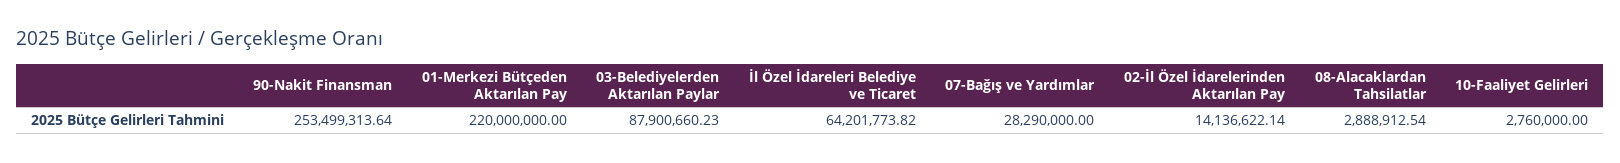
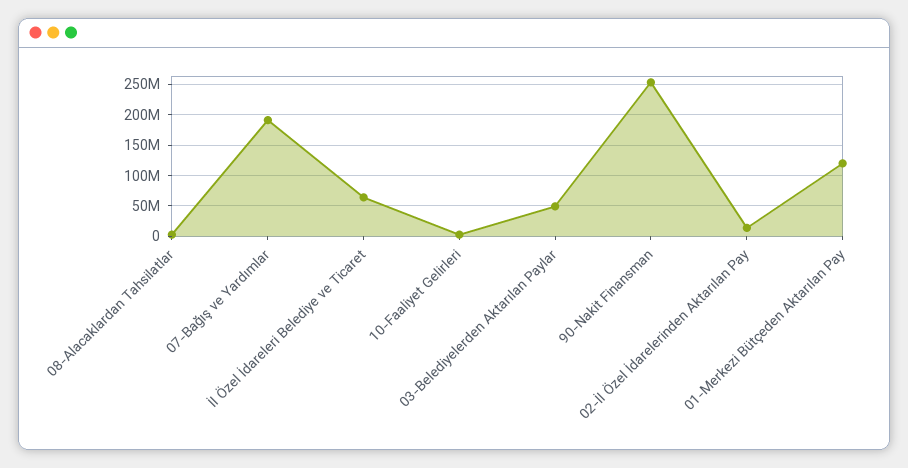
  {
    "90-Nakit Finansman": 253499313.64,
-   "01-Merkezi Bütçeden Aktarılan Pay": 220000000,
+   "01-Merkezi Bütçeden Aktarılan Pay": 120000000,
-   "03-Belediyelerden Aktarılan Paylar": 87900660.23,
+   "03-Belediyelerden Aktarılan Paylar": 50000000,
    "İl Özel İdareleri Belediye ve Ticaret": 64201773.82,
-   "07-Bağış ve Yardımlar": 28290000,
+   "07-Bağış ve Yardımlar": 190000000,
    "02-İl Özel İdarelerinden Aktarılan Pay": 14136622.14,
    "08-Alacaklardan Tahsilatlar": 2888912.54,
    "10-Faaliyet Gelirleri": 2760000
  }

